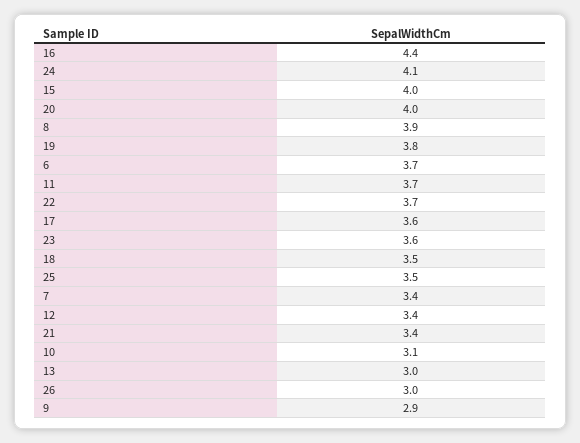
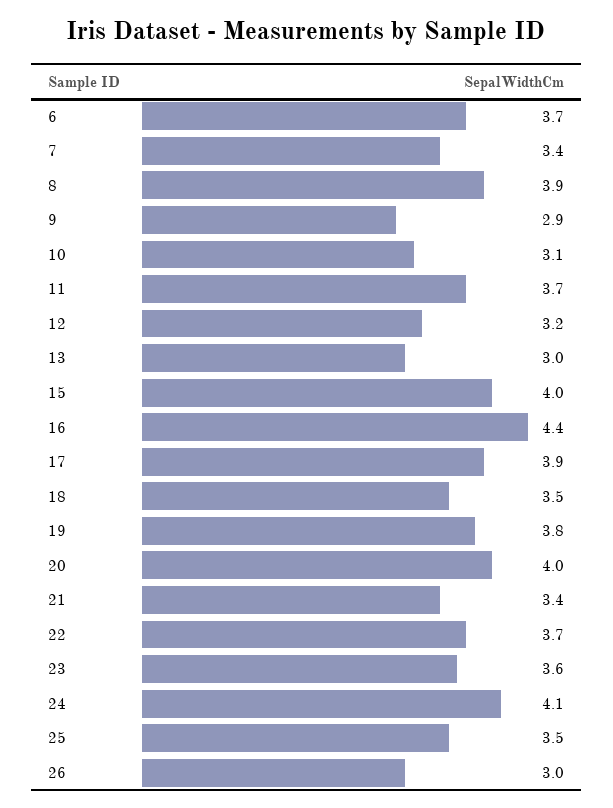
  {
    "16": 4.4,
    "24": 4.1,
    "15": 4,
    "20": 4,
    "8": 3.9,
    "19": 3.8,
    "6": 3.7,
    "11": 3.7,
    "22": 3.7,
-   "17": 3.6,
+   "17": 3.9,
    "23": 3.6,
    "18": 3.5,
    "25": 3.5,
    "7": 3.4,
-   "12": 3.4,
+   "12": 3.2,
    "21": 3.4,
    "10": 3.1,
    "13": 3,
    "26": 3,
    "9": 2.9
  }

